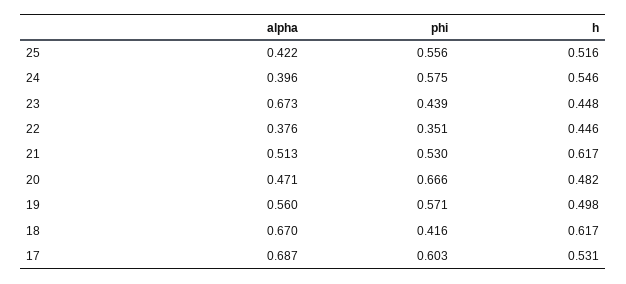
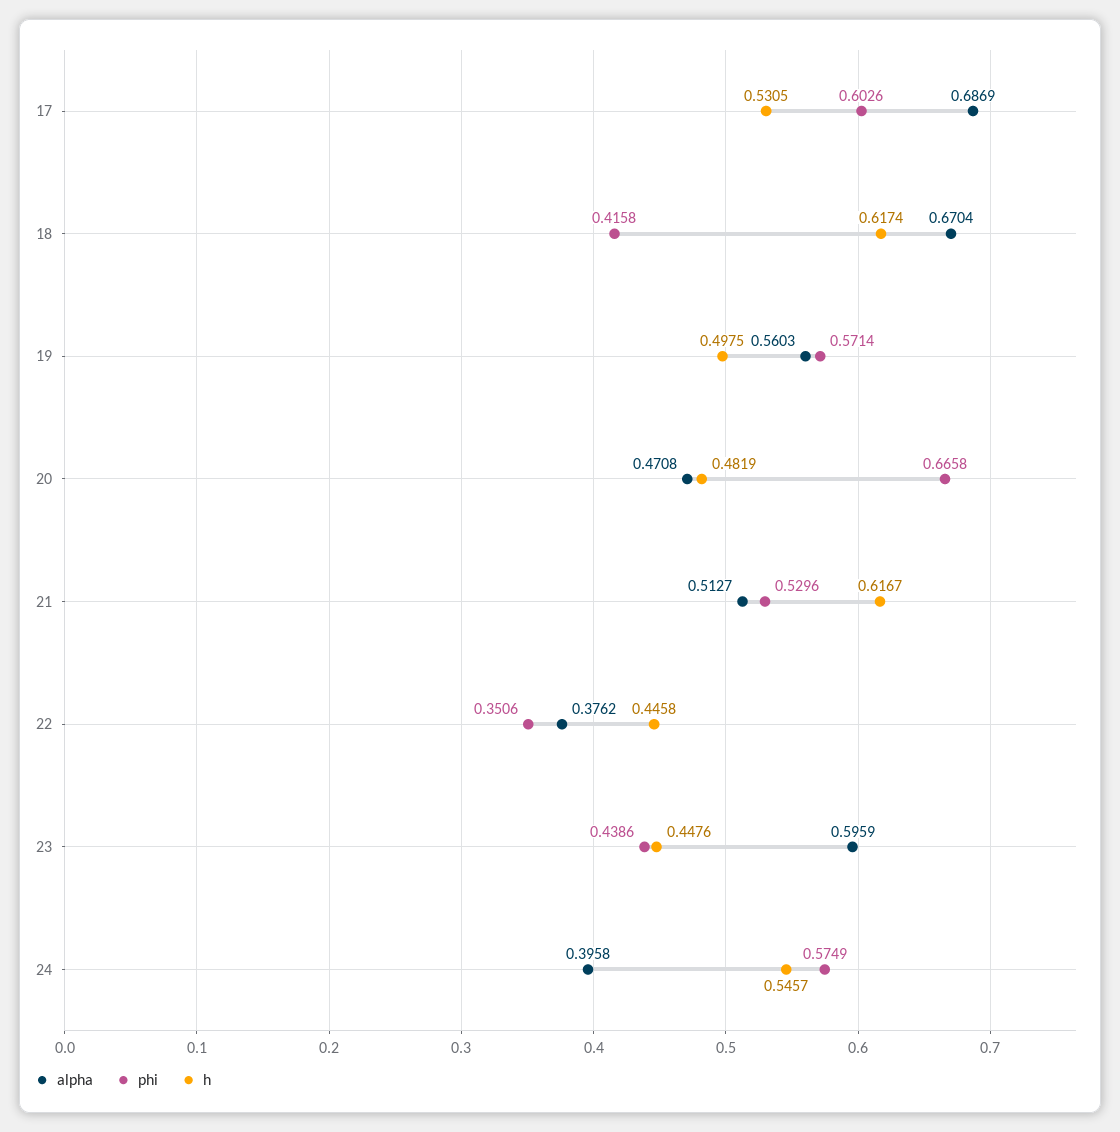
  {
    "alpha": {
-     "25": 0.422,
      "24": 0.3958,
-     "23": 0.673,
+     "23": 0.5959,
      "22": 0.3762,
      "21": 0.5127,
      "20": 0.4708,
      "19": 0.5603,
      "18": 0.6704,
      "17": 0.6869
    },
    "phi": {
-     "25": 0.556,
      "24": 0.5749,
      "23": 0.4386,
      "22": 0.3506,
      "21": 0.5296,
      "20": 0.6658,
      "19": 0.5714,
      "18": 0.4158,
      "17": 0.6026
    },
    "h": {
-     "25": 0.516,
      "24": 0.5457,
      "23": 0.4476,
      "22": 0.4458,
      "21": 0.6167,
      "20": 0.4819,
      "19": 0.4975,
      "18": 0.6174,
      "17": 0.5305
    }
  }

